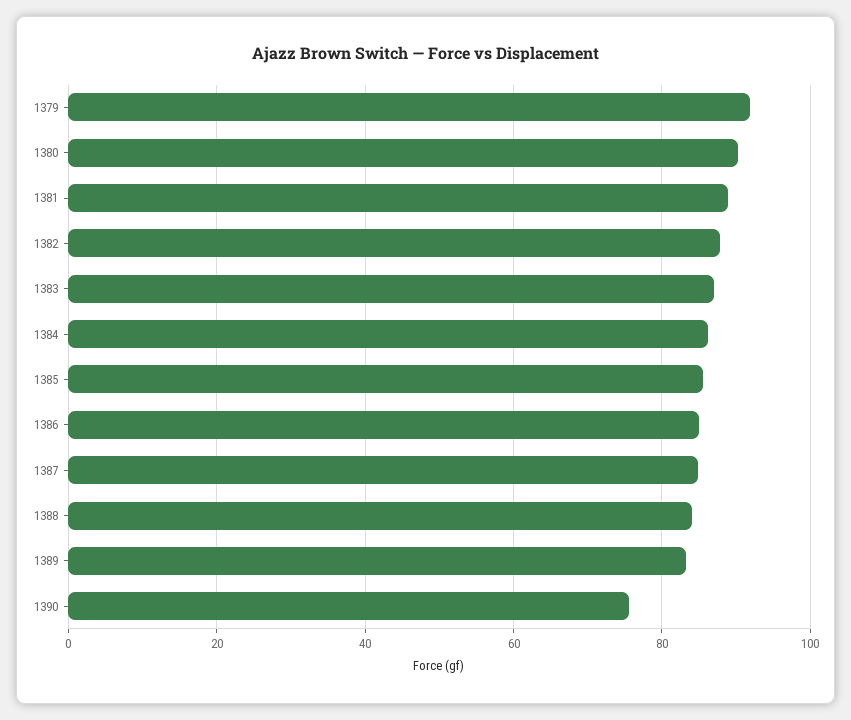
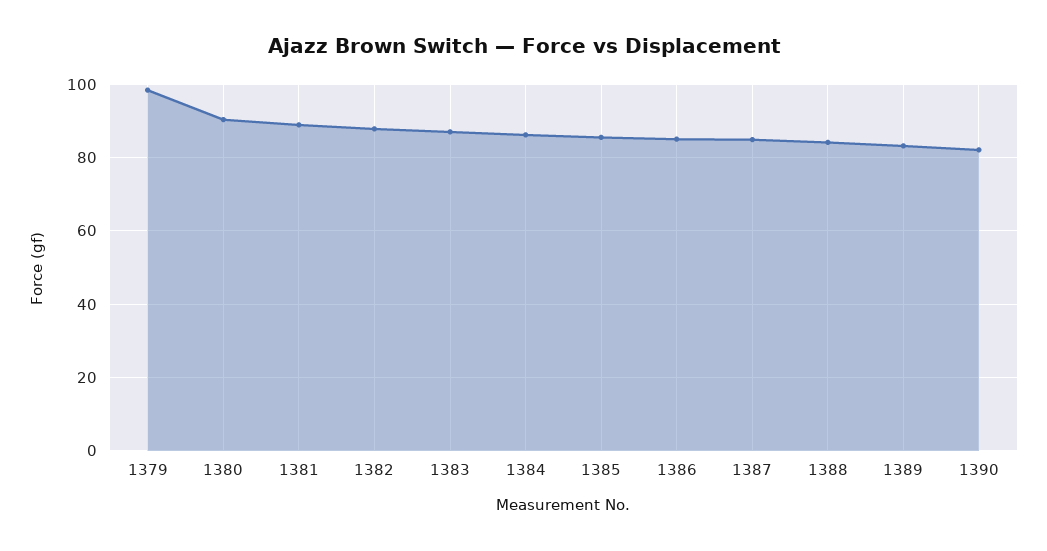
  {
-   "1379": 92,
+   "1379": 98,
    "1380": 90,
    "1381": 88,
    "1382": 88,
    "1383": 88,
    "1384": 86,
    "1385": 86,
    "1386": 86,
    "1387": 84,
    "1388": 84,
    "1389": 84,
-   "1390": 76
+   "1390": 82
  }

